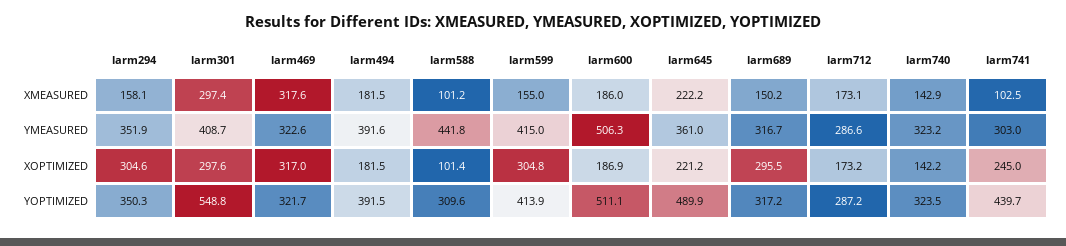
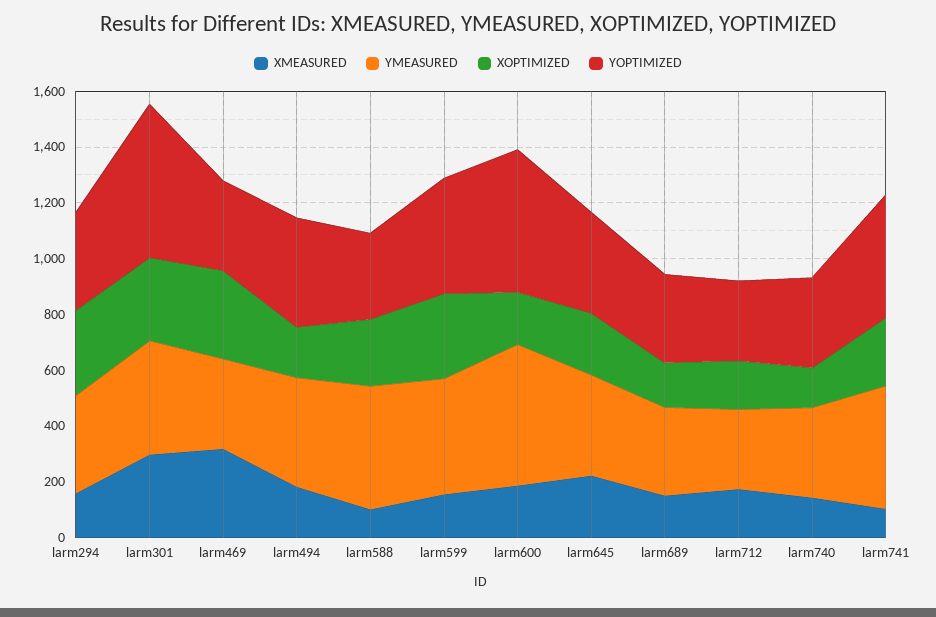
  {
    "XMEASURED": {
      "larm294": 158.1,
      "larm301": 297.4,
      "larm469": 317.6,
      "larm494": 181.5,
      "larm588": 101.2,
      "larm599": 155,
      "larm600": 186,
      "larm645": 222.2,
      "larm689": 150.2,
      "larm712": 173.1,
      "larm740": 142.9,
      "larm741": 102.5
    },
    "YMEASURED": {
      "larm294": 351.9,
      "larm301": 408.7,
      "larm469": 322.6,
      "larm494": 391.6,
      "larm588": 441.8,
      "larm599": 415,
      "larm600": 506.3,
      "larm645": 361,
      "larm689": 316.7,
      "larm712": 286.6,
      "larm740": 323.2,
-     "larm741": 303
+     "larm741": 450
    },
    "XOPTIMIZED": {
      "larm294": 304.6,
      "larm301": 297.6,
      "larm469": 317,
      "larm494": 181.5,
-     "larm588": 101.4,
+     "larm588": 250,
      "larm599": 304.8,
      "larm600": 186.9,
      "larm645": 221.2,
-     "larm689": 295.5,
+     "larm689": 150,
      "larm712": 173.2,
      "larm740": 142.2,
      "larm741": 245
    },
    "YOPTIMIZED": {
      "larm294": 350.3,
      "larm301": 548.8,
      "larm469": 321.7,
      "larm494": 391.5,
      "larm588": 309.6,
      "larm599": 413.9,
      "larm600": 511.1,
-     "larm645": 489.9,
+     "larm645": 350,
      "larm689": 317.2,
      "larm712": 287.2,
      "larm740": 323.5,
      "larm741": 439.7
    }
  }

